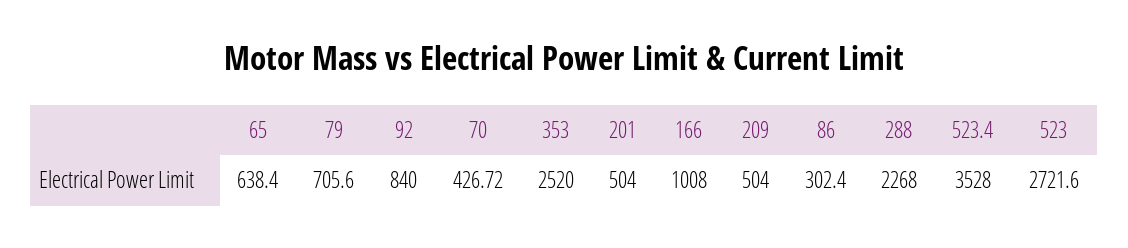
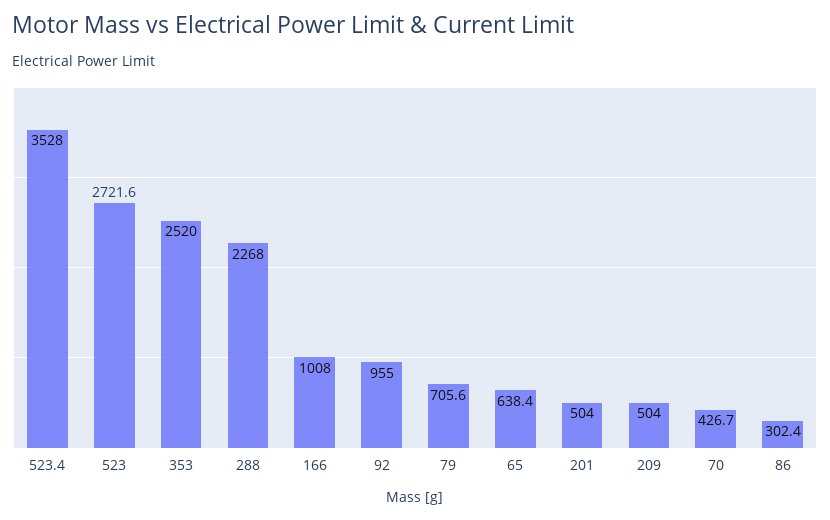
  {
    "65": 638.4,
    "79": 705.6,
-   "92": 840,
+   "92": 955,
    "70": 426.72,
    "353": 2520,
    "201": 504,
    "166": 1008,
    "209": 504,
    "86": 302.4,
    "288": 2268,
    "523.4": 3528,
    "523": 2721.6
  }

